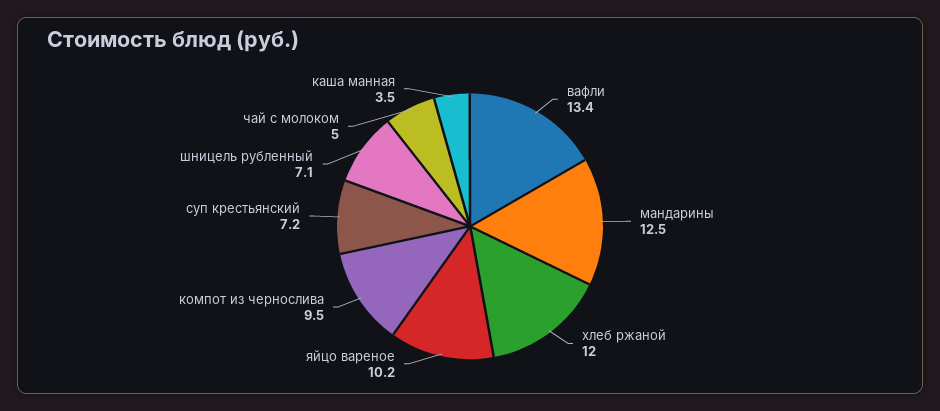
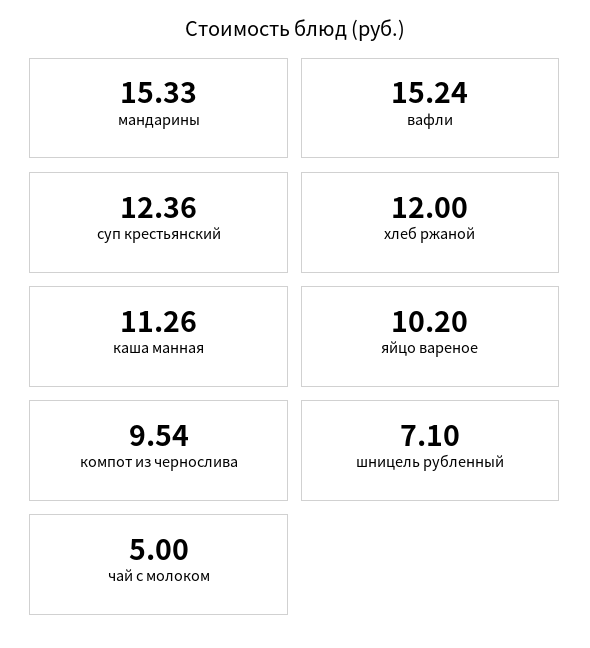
  {
-   "вафли": 13.4,
+   "вафли": 15.24,
-   "мандарины": 12.5,
+   "мандарины": 15.33,
    "хлеб ржаной": 12,
    "яйцо вареное": 10.2,
    "компот из чернослива": 9.54,
-   "суп крестьянский": 7.2,
+   "суп крестьянский": 12.36,
    "шницель рубленный": 7.1,
    "чай с молоком": 5,
-   "каша манная": 3.5
+   "каша манная": 11.26
  }

